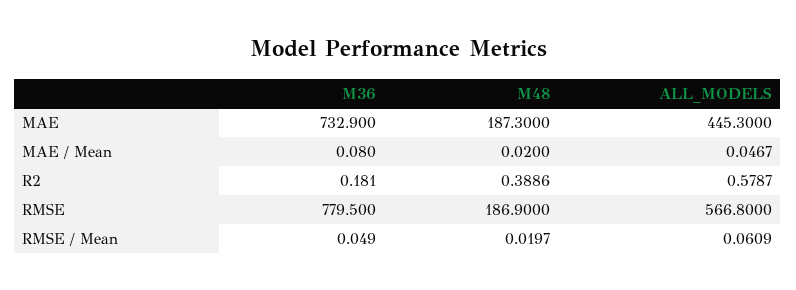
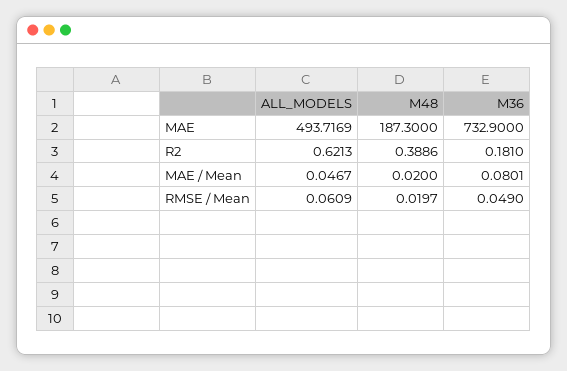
  {
    "M36": {
      "MAE": 732.9,
-     "MAE / Mean": 0.08,
+     "MAE / Mean": 0.0801,
      "R2": 0.181,
-     "RMSE": 779.5,
      "RMSE / Mean": 0.049
    },
    "M48": {
      "MAE": 187.3,
      "MAE / Mean": 0.02,
      "R2": 0.3886,
-     "RMSE": 186.9,
      "RMSE / Mean": 0.0197
    },
    "ALL_MODELS": {
-     "MAE": 445.3,
+     "MAE": 493.7169,
      "MAE / Mean": 0.0467,
-     "R2": 0.5787,
+     "R2": 0.6213,
-     "RMSE": 566.8,
      "RMSE / Mean": 0.0609
    }
  }

